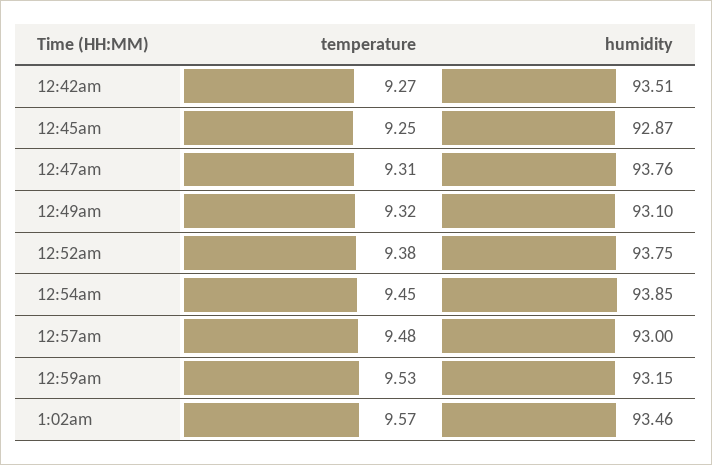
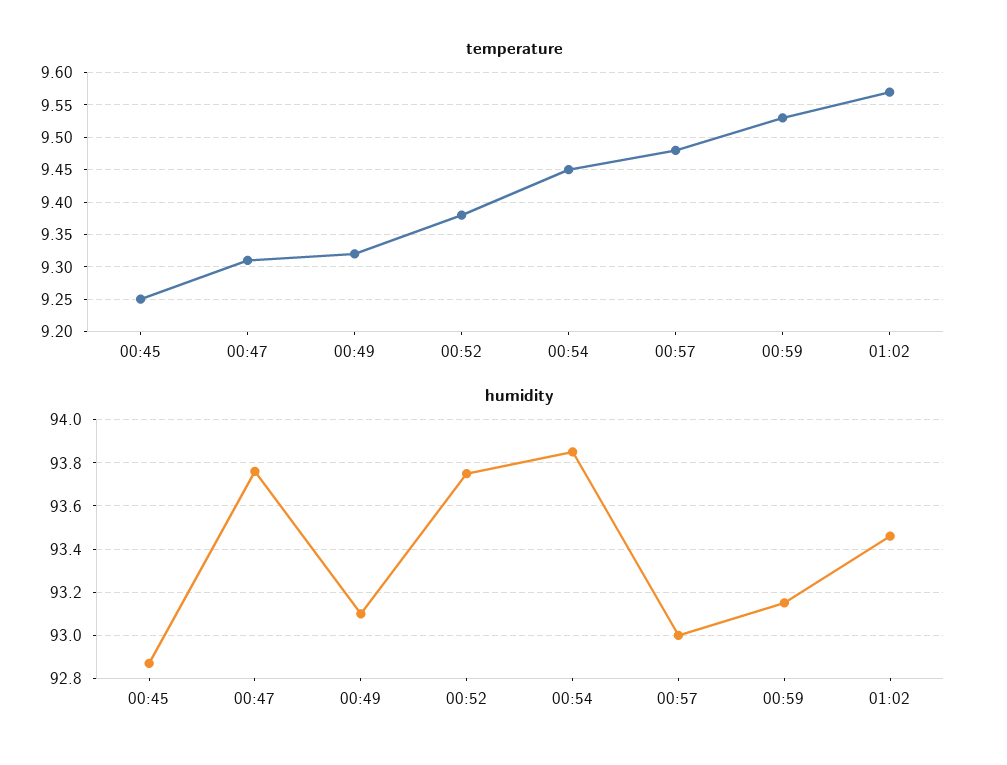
  {
    "temperature": {
-     "12:42am": 9.27,
      "12:45am": 9.25,
      "12:47am": 9.31,
      "12:49am": 9.32,
      "12:52am": 9.38,
      "12:54am": 9.45,
      "12:57am": 9.48,
      "12:59am": 9.53,
      "1:02am": 9.57
    },
    "humidity": {
-     "12:42am": 93.51,
      "12:45am": 92.87,
      "12:47am": 93.76,
      "12:49am": 93.1,
      "12:52am": 93.75,
      "12:54am": 93.85,
      "12:57am": 93,
      "12:59am": 93.15,
      "1:02am": 93.46
    }
  }

